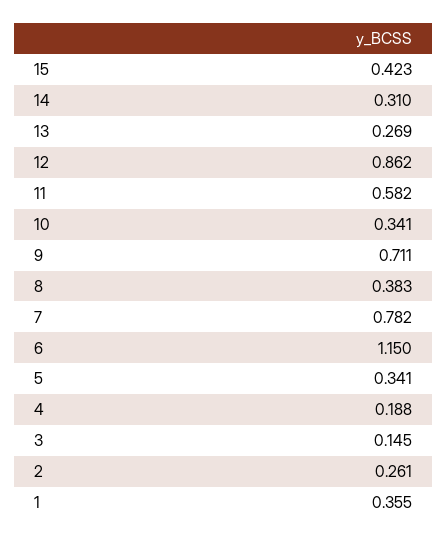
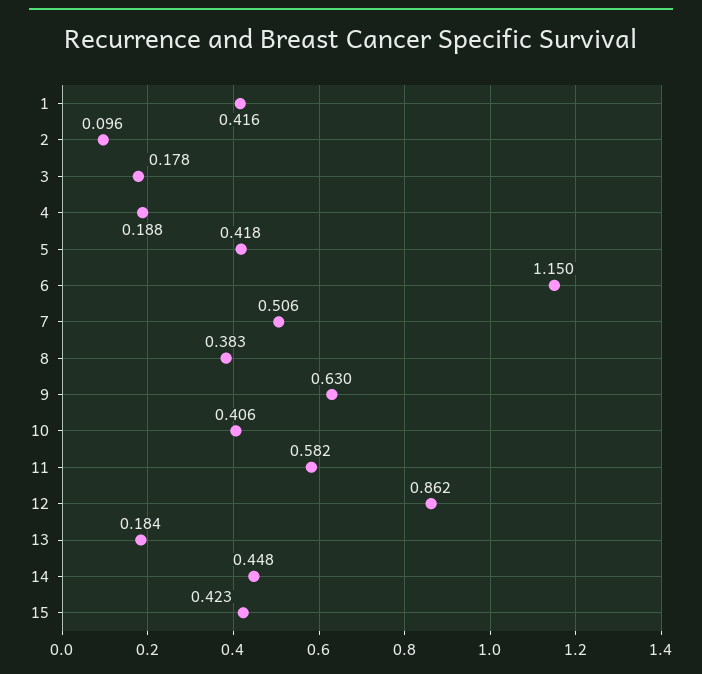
  {
    "15": 0.423,
-   "14": 0.31,
+   "14": 0.448,
-   "13": 0.269,
+   "13": 0.184,
    "12": 0.862,
    "11": 0.582,
-   "10": 0.341,
+   "10": 0.406,
-   "9": 0.711,
+   "9": 0.63,
    "8": 0.383,
-   "7": 0.782,
+   "7": 0.506,
    "6": 1.15,
-   "5": 0.341,
+   "5": 0.418,
    "4": 0.188,
-   "3": 0.145,
+   "3": 0.178,
-   "2": 0.261,
+   "2": 0.096,
-   "1": 0.355
+   "1": 0.416
  }

